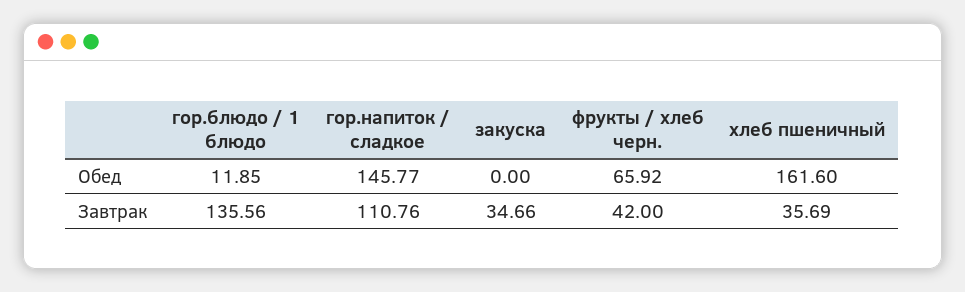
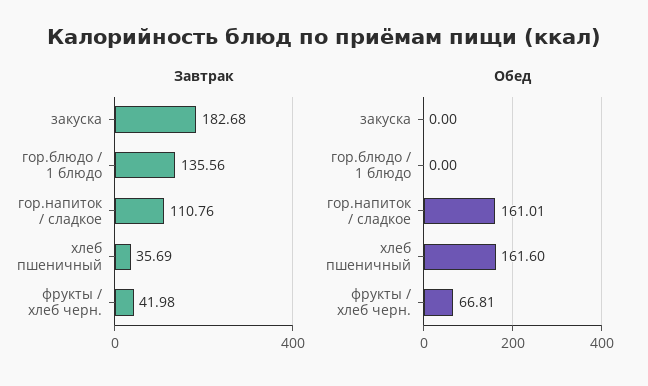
  {
    "Обед": {
-     "гор.блюдо / 1 блюдо": 11.85,
+     "гор.блюдо / 1 блюдо": 0,
-     "гор.напиток / сладкое": 145.77,
+     "гор.напиток / сладкое": 161.01,
      "закуска": 0,
-     "фрукты / хлеб черн.": 65.92,
+     "фрукты / хлеб черн.": 66.81,
      "хлеб пшеничный": 161.6
    },
    "Завтрак": {
      "гор.блюдо / 1 блюдо": 135.56,
      "гор.напиток / сладкое": 110.76,
-     "закуска": 34.66,
+     "закуска": 182.68,
-     "фрукты / хлеб черн.": 42,
+     "фрукты / хлеб черн.": 41.98,
      "хлеб пшеничный": 35.69
    }
  }

